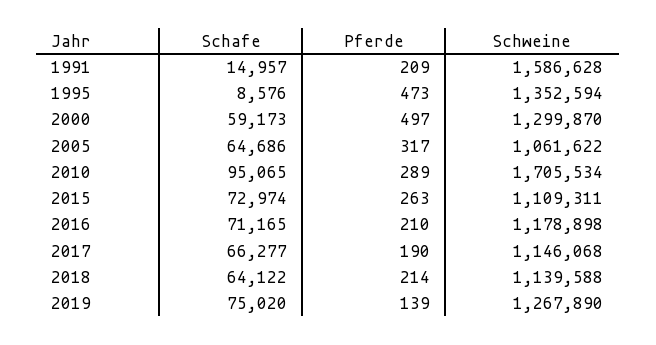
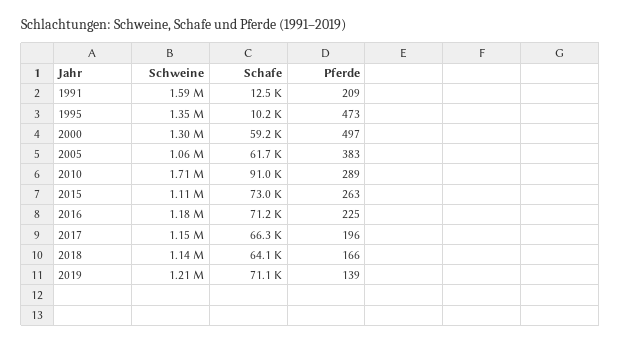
  {
    "Schafe": {
-     "1991": 14957,
+     "1991": 12500,
-     "1995": 8576,
+     "1995": 10200,
      "2000": 59173,
-     "2005": 64686,
+     "2005": 61700,
-     "2010": 95065,
+     "2010": 91000,
      "2015": 72974,
      "2016": 71165,
      "2017": 66277,
      "2018": 64122,
-     "2019": 75020
+     "2019": 71100
    },
    "Pferde": {
      "1991": 209,
      "1995": 473,
      "2000": 497,
-     "2005": 317,
+     "2005": 383,
      "2010": 289,
      "2015": 263,
-     "2016": 210,
+     "2016": 225,
-     "2017": 190,
+     "2017": 196,
-     "2018": 214,
+     "2018": 166,
      "2019": 139
    },
    "Schweine": {
      "1991": 1586628,
      "1995": 1352594,
      "2000": 1299870,
      "2005": 1061622,
      "2010": 1705534,
      "2015": 1109311,
      "2016": 1178898,
      "2017": 1146068,
      "2018": 1139588,
-     "2019": 1267890
+     "2019": 1210000
    }
  }

